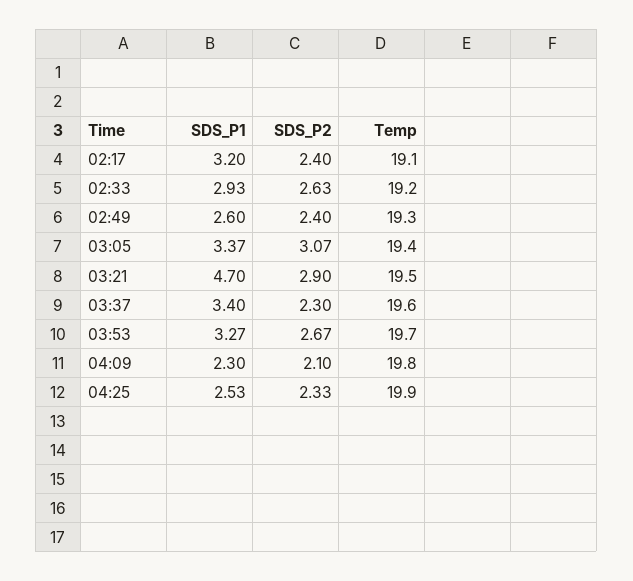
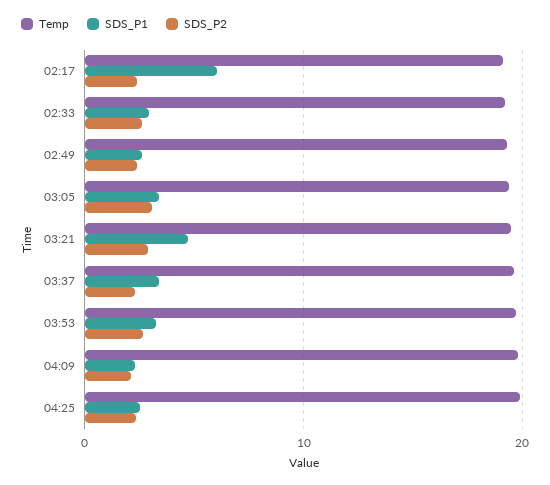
  {
    "SDS_P1": {
-     "02:17": 3.2,
+     "02:17": 6,
      "02:33": 2.93,
      "02:49": 2.6,
      "03:05": 3.37,
      "03:21": 4.7,
      "03:37": 3.4,
      "03:53": 3.27,
      "04:09": 2.3,
      "04:25": 2.53
    },
    "SDS_P2": {
      "02:17": 2.4,
      "02:33": 2.63,
      "02:49": 2.4,
      "03:05": 3.07,
      "03:21": 2.9,
      "03:37": 2.3,
      "03:53": 2.67,
      "04:09": 2.1,
      "04:25": 2.33
    },
    "Temp": {
      "02:17": 19.1,
      "02:33": 19.2,
      "02:49": 19.3,
      "03:05": 19.4,
      "03:21": 19.5,
      "03:37": 19.6,
      "03:53": 19.7,
      "04:09": 19.8,
      "04:25": 19.9
    }
  }

